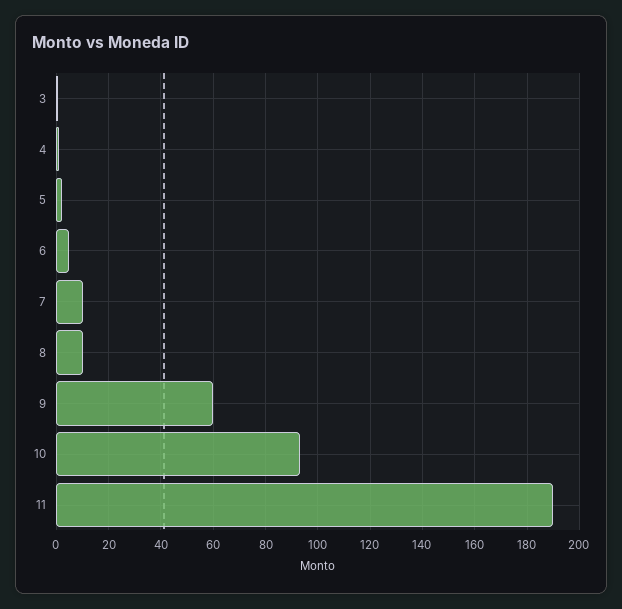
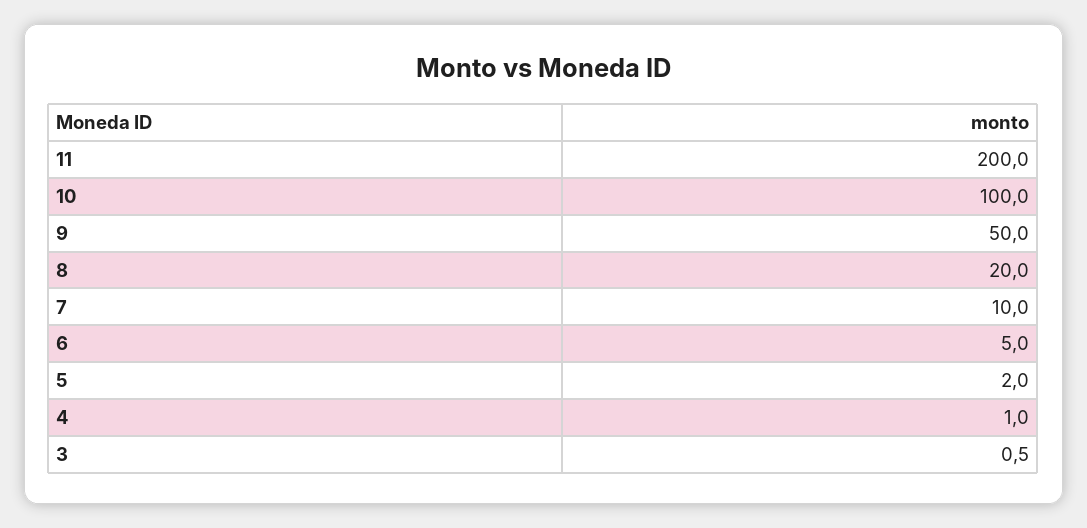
  {
    "3": 0.5,
    "4": 1,
    "5": 2,
    "6": 5,
    "7": 10,
-   "8": 10,
+   "8": 20,
-   "9": 60,
+   "9": 50,
-   "10": 92.5,
+   "10": 100,
-   "11": 190
+   "11": 200
  }

